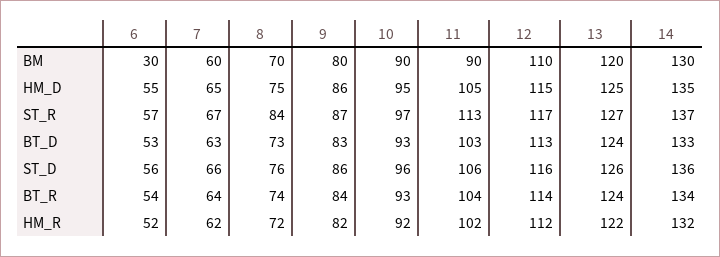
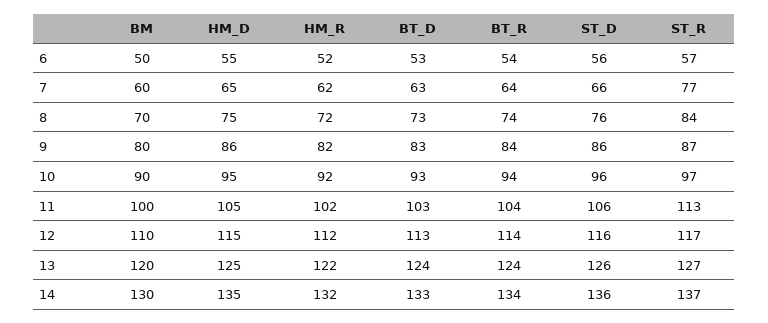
  {
    "6": {
-     "BM": 30,
+     "BM": 50,
      "HM_D": 55,
      "ST_R": 57,
      "BT_D": 53,
      "ST_D": 56,
      "BT_R": 54,
      "HM_R": 52
    },
    "7": {
      "BM": 60,
      "HM_D": 65,
-     "ST_R": 67,
+     "ST_R": 77,
      "BT_D": 63,
      "ST_D": 66,
      "BT_R": 64,
      "HM_R": 62
    },
    "8": {
      "BM": 70,
      "HM_D": 75,
      "ST_R": 84,
      "BT_D": 73,
      "ST_D": 76,
      "BT_R": 74,
      "HM_R": 72
    },
    "9": {
      "BM": 80,
      "HM_D": 86,
      "ST_R": 87,
      "BT_D": 83,
      "ST_D": 86,
      "BT_R": 84,
      "HM_R": 82
    },
    "10": {
      "BM": 90,
      "HM_D": 95,
      "ST_R": 97,
      "BT_D": 93,
      "ST_D": 96,
-     "BT_R": 93,
+     "BT_R": 94,
      "HM_R": 92
    },
    "11": {
-     "BM": 90,
+     "BM": 100,
      "HM_D": 105,
      "ST_R": 113,
      "BT_D": 103,
      "ST_D": 106,
      "BT_R": 104,
      "HM_R": 102
    },
    "12": {
      "BM": 110,
      "HM_D": 115,
      "ST_R": 117,
      "BT_D": 113,
      "ST_D": 116,
      "BT_R": 114,
      "HM_R": 112
    },
    "13": {
      "BM": 120,
      "HM_D": 125,
      "ST_R": 127,
      "BT_D": 124,
      "ST_D": 126,
      "BT_R": 124,
      "HM_R": 122
    },
    "14": {
      "BM": 130,
      "HM_D": 135,
      "ST_R": 137,
      "BT_D": 133,
      "ST_D": 136,
      "BT_R": 134,
      "HM_R": 132
    }
  }

